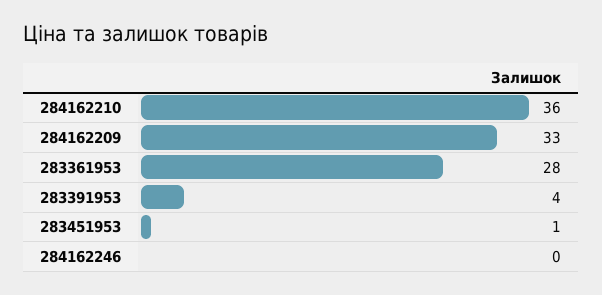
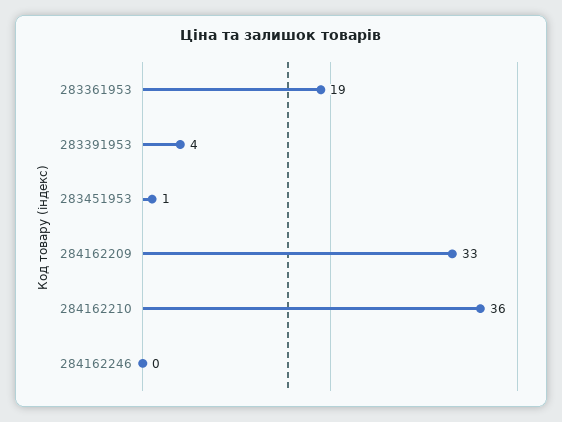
  {
    "284162210": 36,
    "284162209": 33,
-   "283361953": 28,
+   "283361953": 19,
    "283391953": 4,
    "283451953": 1,
    "284162246": 0
  }

